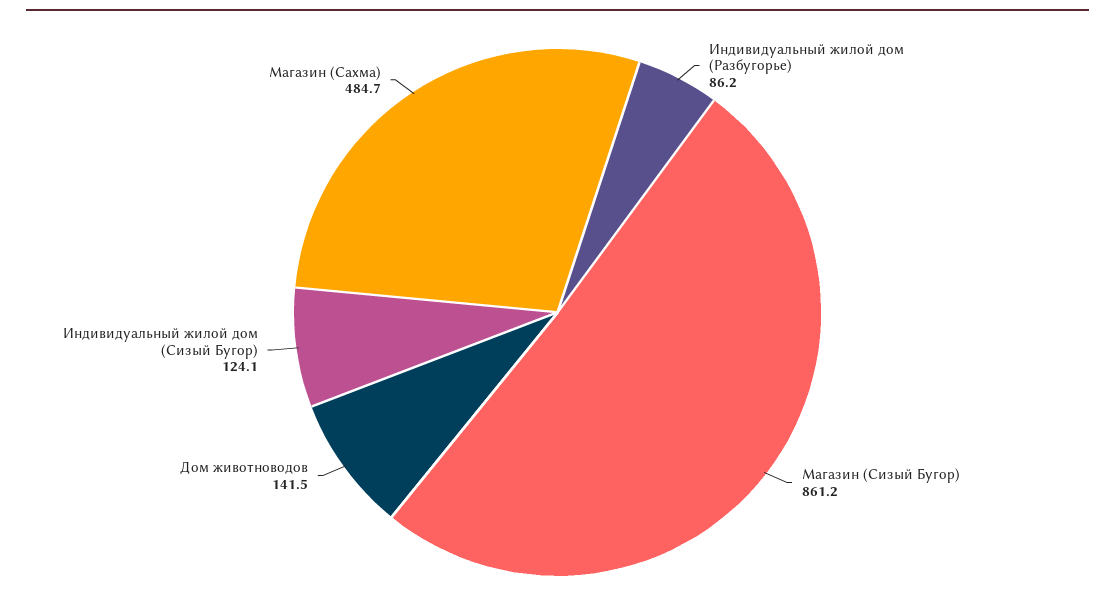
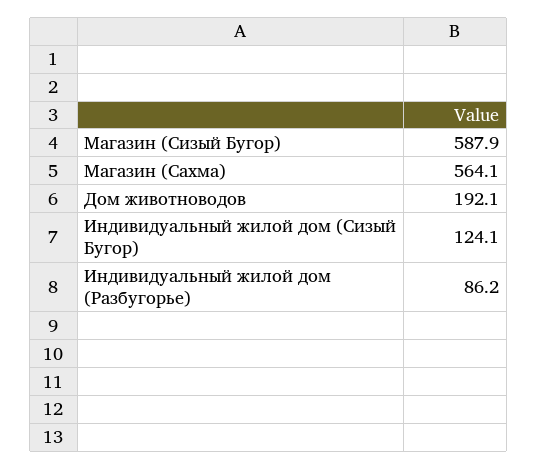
  {
    "Индивидуальный жилой дом (Разбугорье)": 86.2,
-   "Магазин (Сизый Бугор)": 861.2,
+   "Магазин (Сизый Бугор)": 587.9,
-   "Дом животноводов": 141.5,
+   "Дом животноводов": 192.1,
    "Индивидуальный жилой дом (Сизый Бугор)": 124.1,
-   "Магазин (Сахма)": 484.7
+   "Магазин (Сахма)": 564.1
  }

